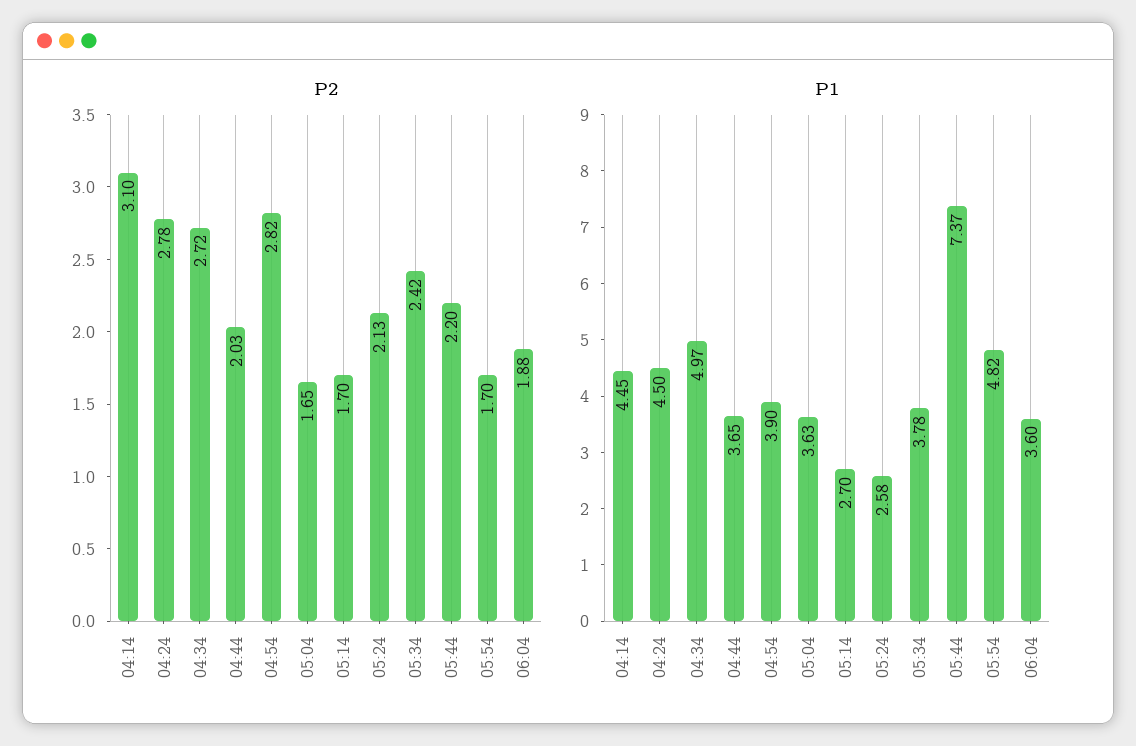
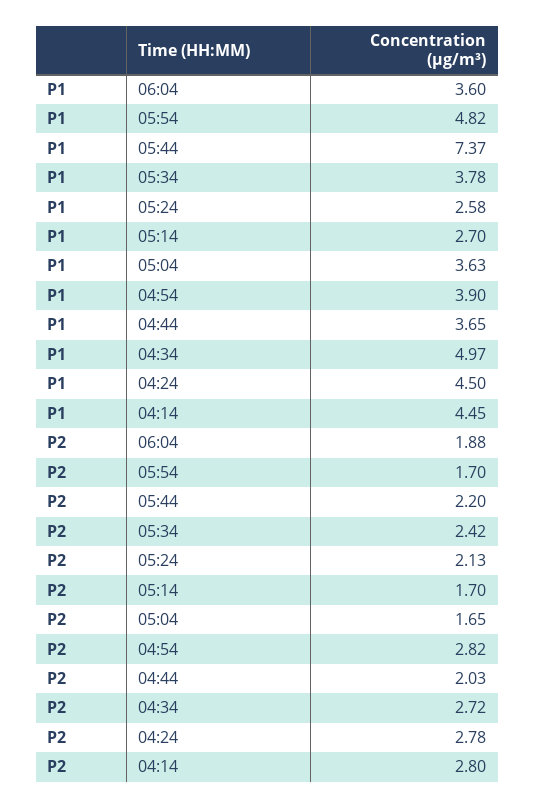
  {
    "P2": {
-     "04:14": 3.1,
+     "04:14": 2.8,
      "04:24": 2.78,
      "04:34": 2.72,
      "04:44": 2.03,
      "04:54": 2.82,
      "05:04": 1.65,
      "05:14": 1.7,
      "05:24": 2.13,
      "05:34": 2.42,
      "05:44": 2.2,
      "05:54": 1.7,
      "06:04": 1.88
    },
    "P1": {
      "04:14": 4.45,
      "04:24": 4.5,
      "04:34": 4.97,
      "04:44": 3.65,
      "04:54": 3.9,
      "05:04": 3.63,
      "05:14": 2.7,
      "05:24": 2.58,
      "05:34": 3.78,
      "05:44": 7.37,
      "05:54": 4.82,
      "06:04": 3.6
    }
  }

